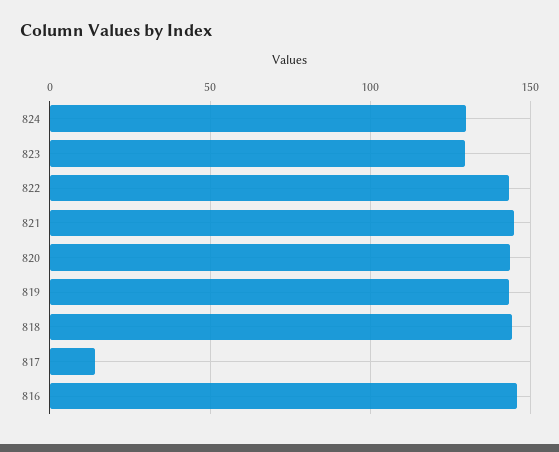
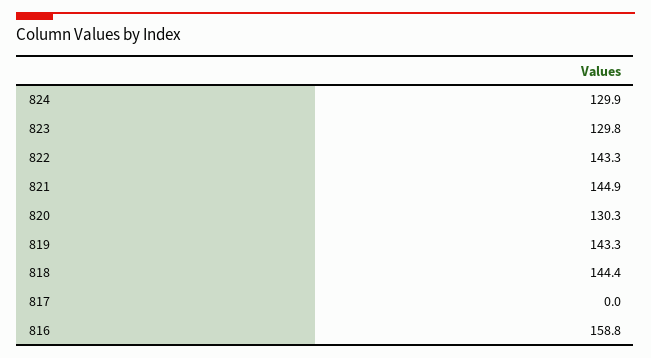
  {
    "824": 129.9,
    "823": 129.8,
    "822": 143.3,
    "821": 144.9,
-   "820": 145,
+   "820": 130.3,
    "819": 143.3,
    "818": 144.4,
-   "817": 15,
+   "817": 0,
-   "816": 145
+   "816": 158.8
  }

